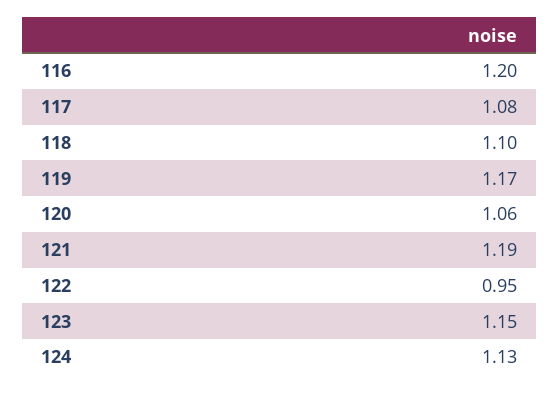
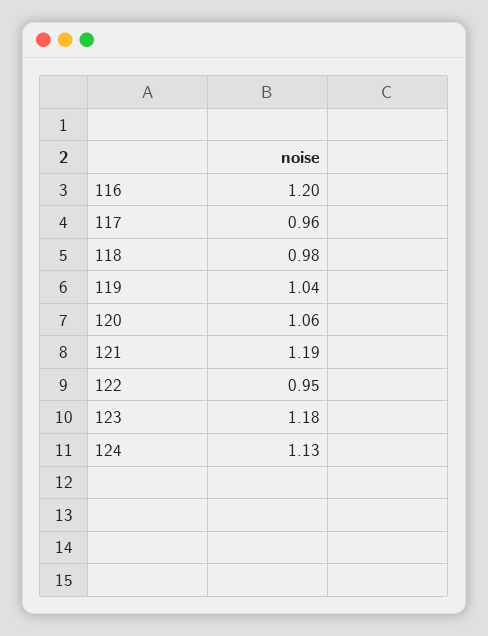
  {
    "116": 1.2,
-   "117": 1.08,
+   "117": 0.96,
-   "118": 1.1,
+   "118": 0.98,
-   "119": 1.17,
+   "119": 1.04,
    "120": 1.06,
    "121": 1.19,
    "122": 0.95,
-   "123": 1.15,
+   "123": 1.18,
    "124": 1.13
  }

